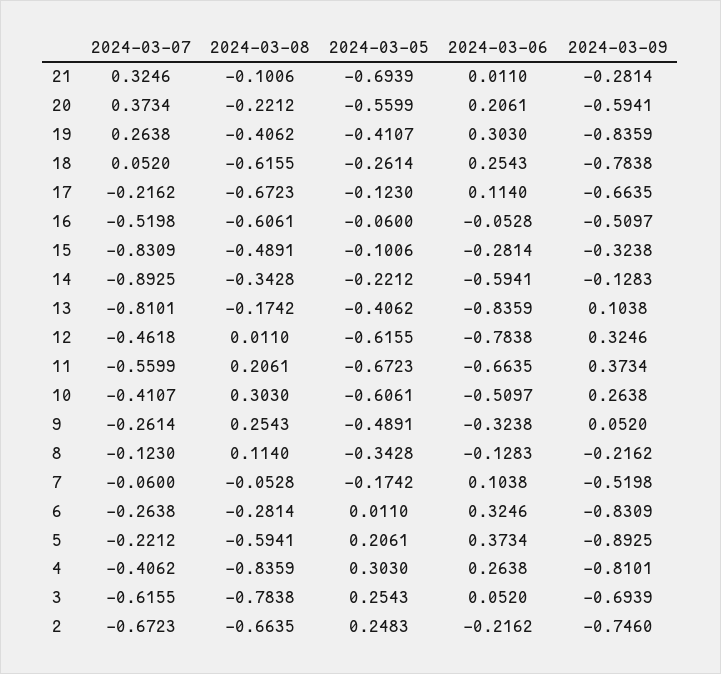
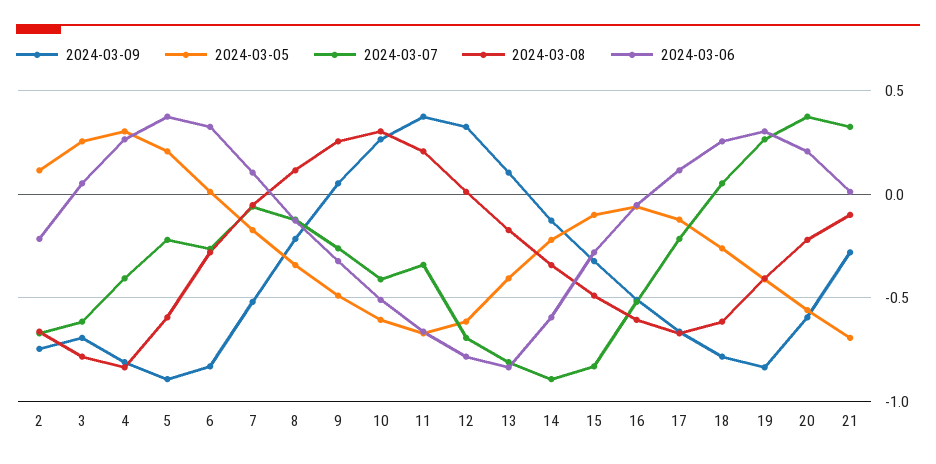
  {
    "2024-03-07": {
      "21": 0.3246,
      "20": 0.3734,
      "19": 0.2638,
      "18": 0.052,
      "17": -0.2162,
      "16": -0.5198,
      "15": -0.8309,
      "14": -0.8925,
      "13": -0.8101,
-     "12": -0.4618,
+     "12": -0.7,
-     "11": -0.5599,
+     "11": -0.35,
      "10": -0.4107,
      "9": -0.2614,
      "8": -0.123,
      "7": -0.06,
      "6": -0.2638,
      "5": -0.2212,
      "4": -0.4062,
      "3": -0.6155,
      "2": -0.6723
    },
    "2024-03-08": {
      "21": -0.1006,
      "20": -0.2212,
      "19": -0.4062,
      "18": -0.6155,
      "17": -0.6723,
      "16": -0.6061,
      "15": -0.4891,
      "14": -0.3428,
      "13": -0.1742,
      "12": 0.011,
      "11": 0.2061,
      "10": 0.303,
      "9": 0.2543,
      "8": 0.114,
      "7": -0.0528,
      "6": -0.2814,
      "5": -0.5941,
      "4": -0.8359,
      "3": -0.7838,
      "2": -0.6635
    },
    "2024-03-05": {
      "21": -0.6939,
      "20": -0.5599,
      "19": -0.4107,
      "18": -0.2614,
      "17": -0.123,
      "16": -0.06,
      "15": -0.1006,
      "14": -0.2212,
      "13": -0.4062,
      "12": -0.6155,
      "11": -0.6723,
      "10": -0.6061,
      "9": -0.4891,
      "8": -0.3428,
      "7": -0.1742,
      "6": 0.011,
      "5": 0.2061,
      "4": 0.303,
      "3": 0.2543,
-     "2": 0.2483
+     "2": 0.1
    },
    "2024-03-06": {
      "21": 0.011,
      "20": 0.2061,
      "19": 0.303,
      "18": 0.2543,
      "17": 0.114,
      "16": -0.0528,
      "15": -0.2814,
      "14": -0.5941,
      "13": -0.8359,
      "12": -0.7838,
      "11": -0.6635,
      "10": -0.5097,
      "9": -0.3238,
      "8": -0.1283,
      "7": 0.1038,
      "6": 0.3246,
      "5": 0.3734,
      "4": 0.2638,
      "3": 0.052,
      "2": -0.2162
    },
    "2024-03-09": {
      "21": -0.2814,
      "20": -0.5941,
      "19": -0.8359,
      "18": -0.7838,
      "17": -0.6635,
      "16": -0.5097,
      "15": -0.3238,
      "14": -0.1283,
      "13": 0.1038,
      "12": 0.3246,
      "11": 0.3734,
      "10": 0.2638,
      "9": 0.052,
      "8": -0.2162,
      "7": -0.5198,
      "6": -0.8309,
      "5": -0.8925,
      "4": -0.8101,
      "3": -0.6939,
      "2": -0.746
    }
  }

